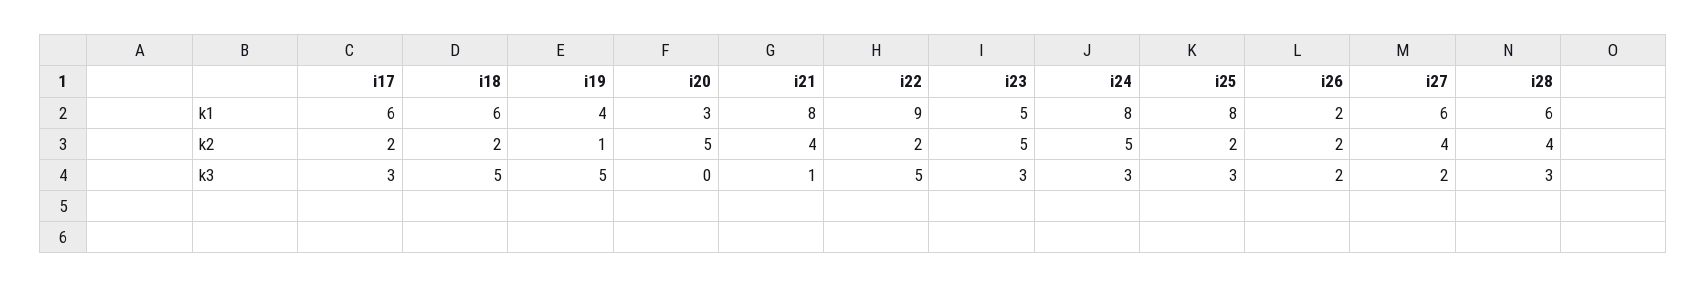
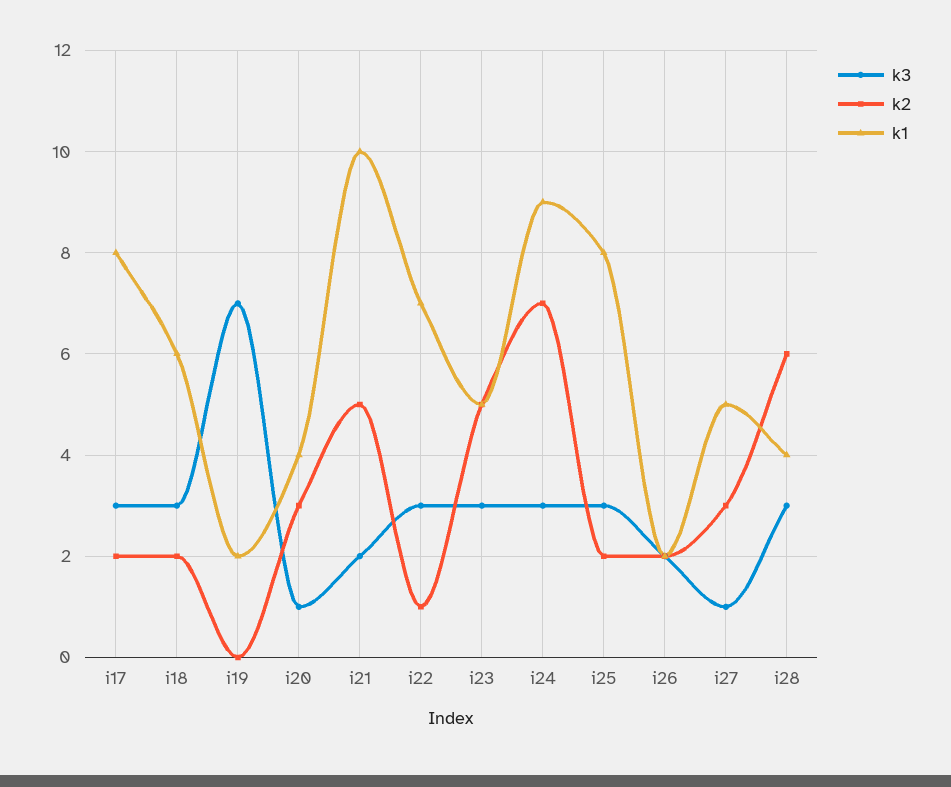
  {
    "k1": {
-     "i17": 6,
+     "i17": 8,
      "i18": 6,
-     "i19": 4,
+     "i19": 2,
-     "i20": 3,
+     "i20": 4,
-     "i21": 8,
+     "i21": 10,
-     "i22": 9,
+     "i22": 7,
      "i23": 5,
-     "i24": 8,
+     "i24": 9,
      "i25": 8,
      "i26": 2,
-     "i27": 6,
+     "i27": 5,
-     "i28": 6
+     "i28": 4
    },
    "k2": {
      "i17": 2,
      "i18": 2,
-     "i19": 1,
+     "i19": 0,
-     "i20": 5,
+     "i20": 3,
-     "i21": 4,
+     "i21": 5,
-     "i22": 2,
+     "i22": 1,
      "i23": 5,
-     "i24": 5,
+     "i24": 7,
      "i25": 2,
      "i26": 2,
-     "i27": 4,
+     "i27": 3,
-     "i28": 4
+     "i28": 6
    },
    "k3": {
      "i17": 3,
-     "i18": 5,
+     "i18": 3,
-     "i19": 5,
+     "i19": 7,
-     "i20": 0,
+     "i20": 1,
-     "i21": 1,
+     "i21": 2,
-     "i22": 5,
+     "i22": 3,
      "i23": 3,
      "i24": 3,
      "i25": 3,
      "i26": 2,
-     "i27": 2,
+     "i27": 1,
      "i28": 3
    }
  }

